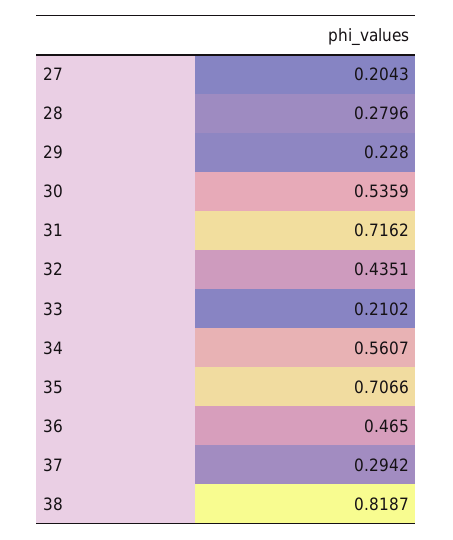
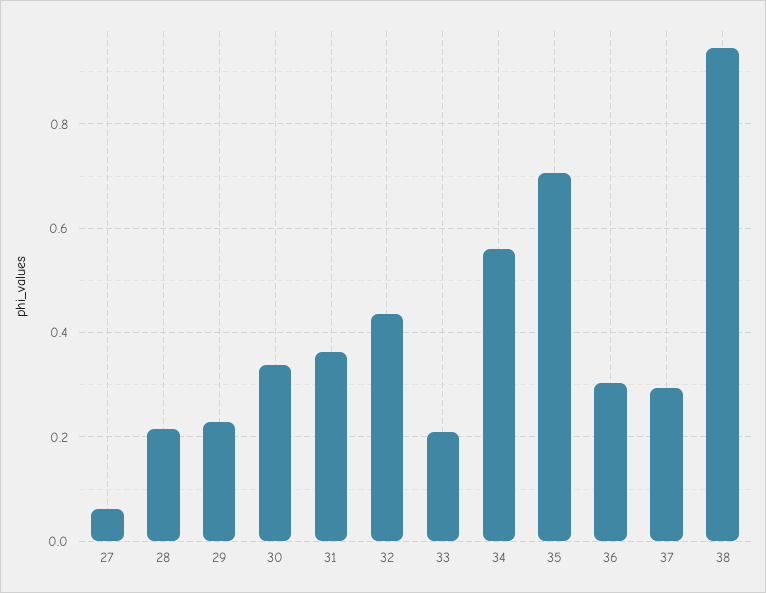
  {
-   "27": 0.2043,
+   "27": 0.06,
-   "28": 0.2796,
+   "28": 0.22,
    "29": 0.228,
-   "30": 0.5359,
+   "30": 0.34,
-   "31": 0.7162,
+   "31": 0.36,
    "32": 0.4351,
    "33": 0.2102,
    "34": 0.5607,
    "35": 0.7066,
-   "36": 0.465,
+   "36": 0.3,
    "37": 0.2942,
-   "38": 0.8187
+   "38": 0.94
  }

